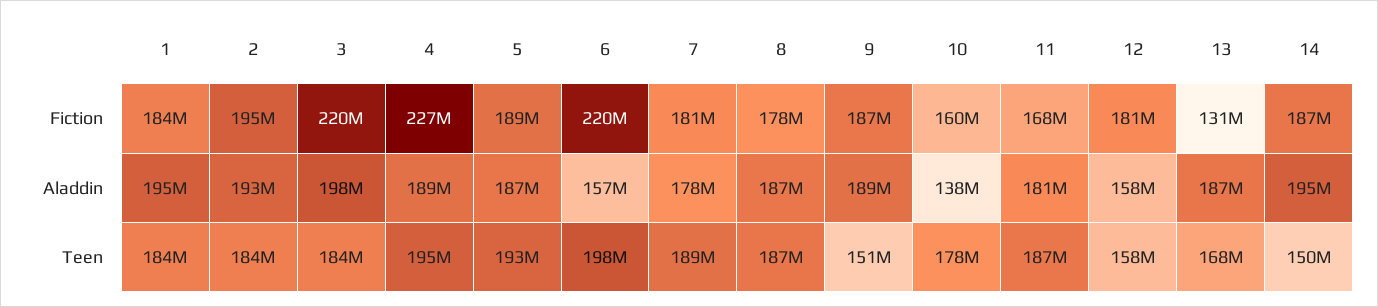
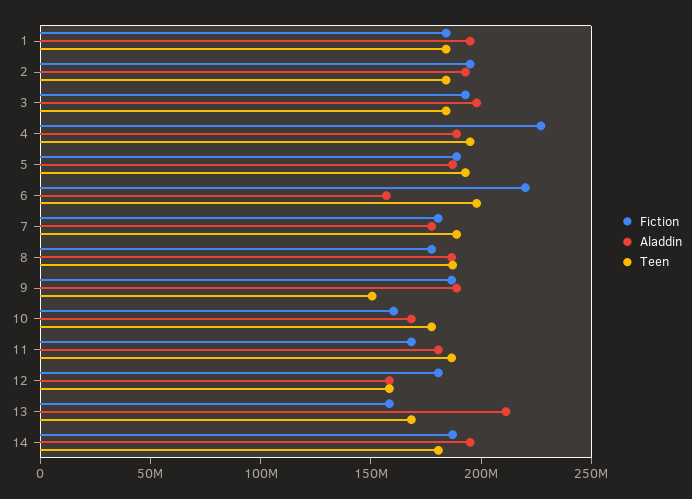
  {
    "Fiction": {
      "1": 184000000,
      "2": 195000000,
-     "3": 220000000,
+     "3": 190000000,
      "4": 227000000,
      "5": 189000000,
      "6": 220000000,
      "7": 181000000,
      "8": 178000000,
      "9": 187000000,
      "10": 160000000,
      "11": 168000000,
      "12": 181000000,
-     "13": 131000000,
+     "13": 160000000,
      "14": 187000000
    },
    "Aladdin": {
      "1": 195000000,
      "2": 193000000,
      "3": 198000000,
      "4": 189000000,
      "5": 187000000,
      "6": 157000000,
      "7": 178000000,
      "8": 187000000,
      "9": 189000000,
-     "10": 138000000,
+     "10": 170000000,
      "11": 181000000,
      "12": 158000000,
-     "13": 187000000,
+     "13": 210000000,
      "14": 195000000
    },
    "Teen": {
      "1": 184000000,
      "2": 184000000,
      "3": 184000000,
      "4": 195000000,
      "5": 193000000,
      "6": 198000000,
      "7": 189000000,
      "8": 187000000,
      "9": 151000000,
      "10": 178000000,
      "11": 187000000,
      "12": 158000000,
      "13": 168000000,
-     "14": 150000000
+     "14": 180000000
    }
  }

